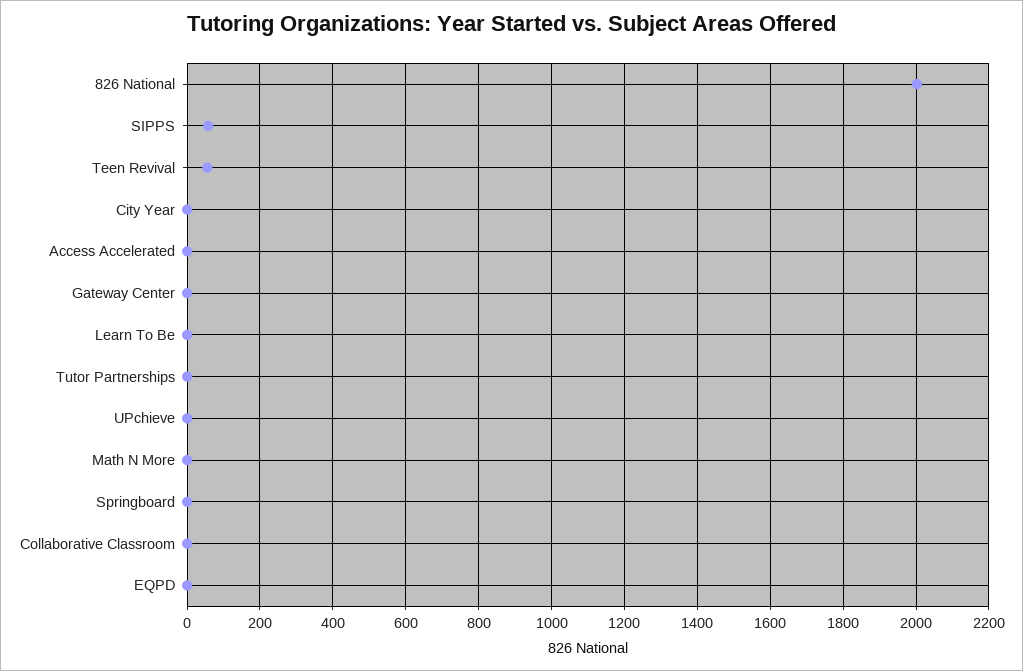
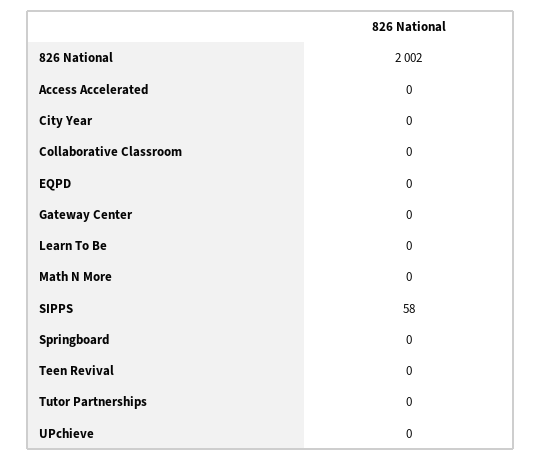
  {
    "826 National": 2002,
    "SIPPS": 58,
-   "Teen Revival": 60,
+   "Teen Revival": 0,
    "City Year": 0,
    "Access Accelerated": 0,
    "Gateway Center": 0,
    "Learn To Be": 0,
    "Tutor Partnerships": 0,
    "UPchieve": 0,
    "Math N More": 0,
    "Springboard": 0,
    "Collaborative Classroom": 0,
    "EQPD": 0
  }

